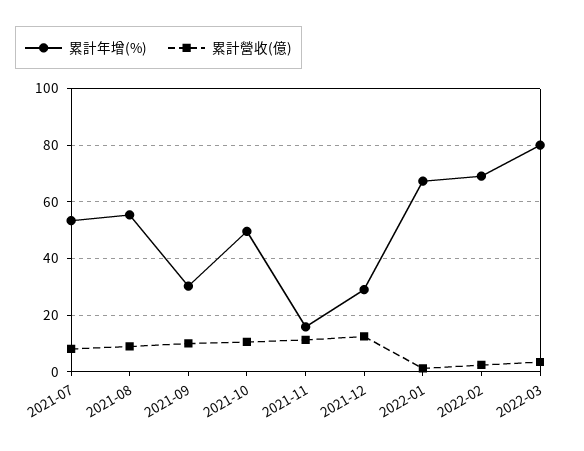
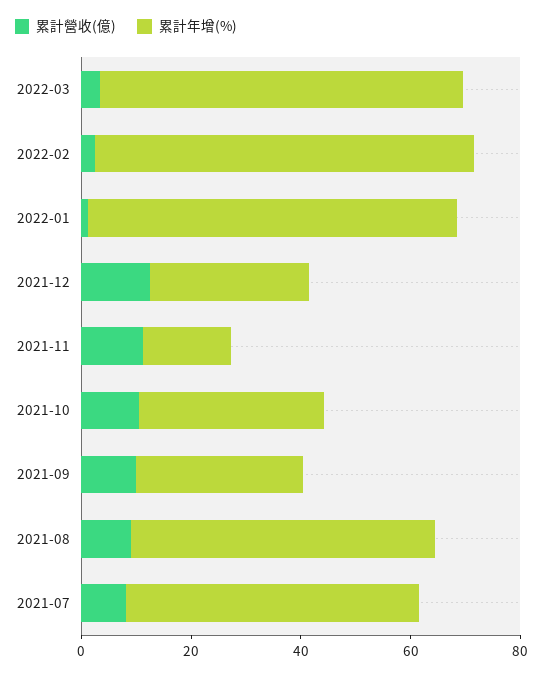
  {
    "累計年增(%)": {
      "2021-07": 52.5,
      "2021-08": 55,
      "2021-09": 30,
-     "2021-10": 50,
+     "2021-10": 35,
      "2021-11": 15,
      "2021-12": 30,
      "2022-01": 67.5,
      "2022-02": 70,
-     "2022-03": 80
+     "2022-03": 65
    },
    "累計營收(億)": {
      "2021-07": 7.5,
      "2021-08": 10,
      "2021-09": 10,
      "2021-10": 10,
      "2021-11": 12.5,
      "2021-12": 12.5,
      "2022-01": 0,
      "2022-02": 2.5,
      "2022-03": 2.5
    }
  }

